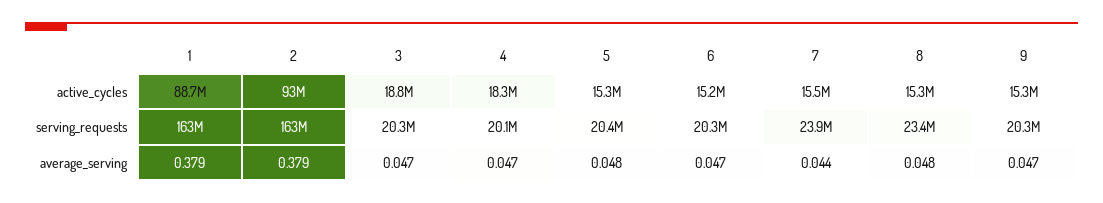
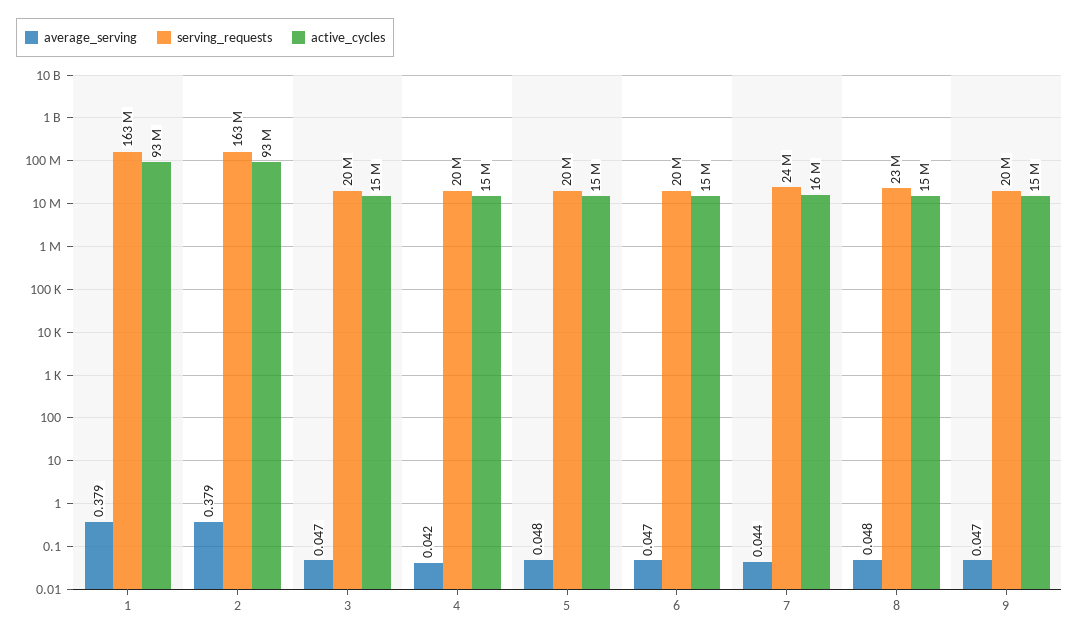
  {
    "active_cycles": {
-     "1": 88700000,
+     "1": 93000000,
      "2": 93000000,
-     "3": 18800000,
+     "3": 15000000,
-     "4": 18300000,
+     "4": 15000000,
      "5": 15300000,
      "6": 15200000,
      "7": 15500000,
      "8": 15300000,
      "9": 15300000
    },
    "serving_requests": {
      "1": 163000000,
      "2": 163000000,
      "3": 20300000,
      "4": 20100000,
      "5": 20400000,
      "6": 20300000,
      "7": 23900000,
      "8": 23400000,
      "9": 20300000
    },
    "average_serving": {
      "1": 0.379,
      "2": 0.379,
      "3": 0.047,
-     "4": 0.047,
+     "4": 0.042,
      "5": 0.048,
      "6": 0.047,
      "7": 0.044,
      "8": 0.048,
      "9": 0.047
    }
  }

